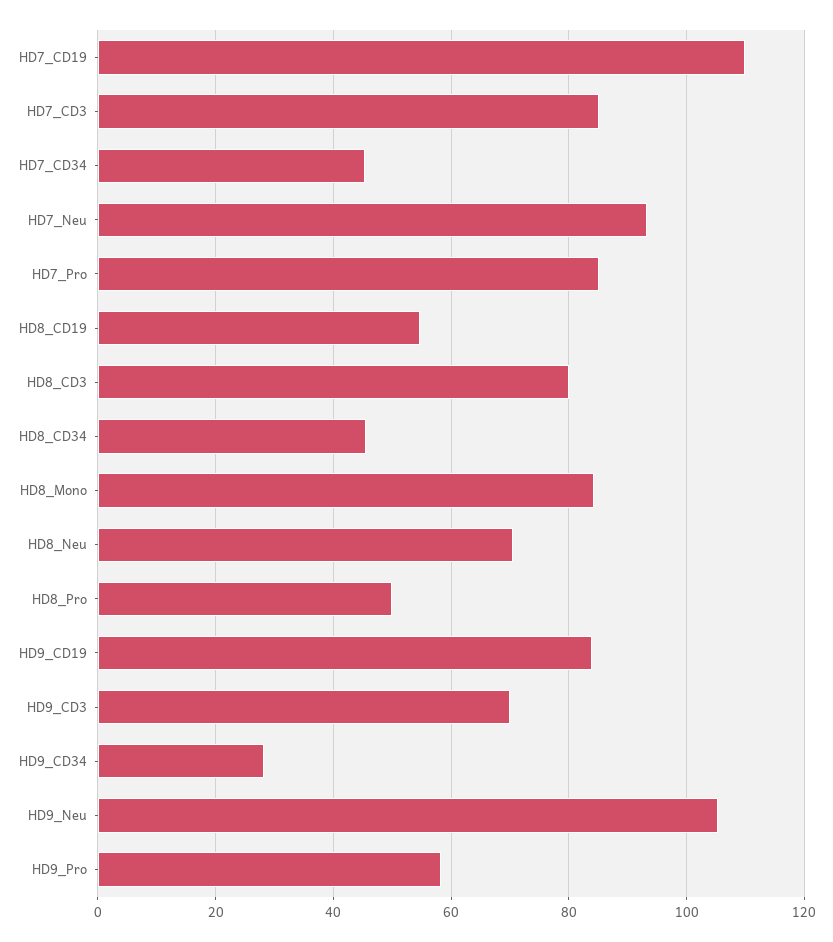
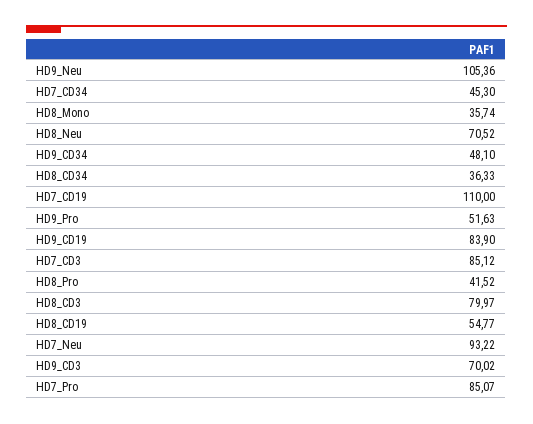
  {
    "HD7_CD19": 110,
    "HD7_CD3": 85.12,
    "HD7_CD34": 45.3,
    "HD7_Neu": 93.22,
    "HD7_Pro": 85.07,
    "HD8_CD19": 54.77,
    "HD8_CD3": 79.97,
-   "HD8_CD34": 46,
+   "HD8_CD34": 36.33,
-   "HD8_Mono": 84,
+   "HD8_Mono": 35.74,
    "HD8_Neu": 70.52,
-   "HD8_Pro": 50,
+   "HD8_Pro": 41.52,
    "HD9_CD19": 83.9,
    "HD9_CD3": 70.02,
-   "HD9_CD34": 28,
+   "HD9_CD34": 48.1,
    "HD9_Neu": 105.36,
-   "HD9_Pro": 58
+   "HD9_Pro": 51.63
  }

